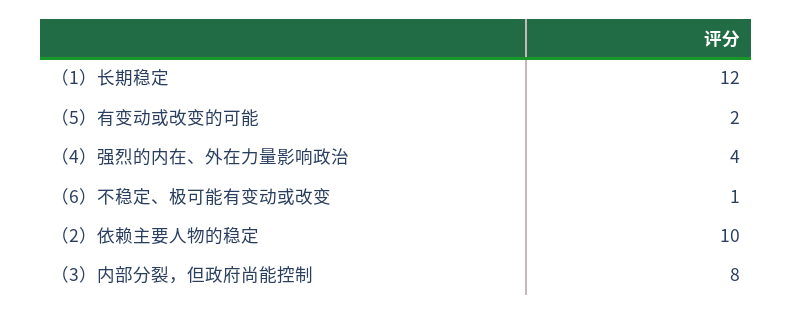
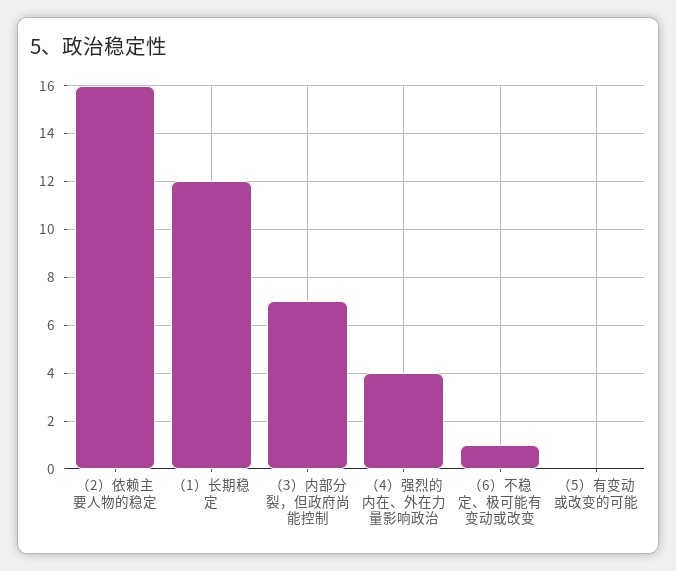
  {
    "（1）长期稳定": 12,
-   "（5）有变动或改变的可能": 2,
+   "（5）有变动或改变的可能": 0,
    "（4）强烈的内在、外在力量影响政治": 4,
    "（6）不稳定、极可能有变动或改变": 1,
-   "（2）依赖主要人物的稳定": 10,
+   "（2）依赖主要人物的稳定": 16,
-   "（3）内部分裂，但政府尚能控制": 8
+   "（3）内部分裂，但政府尚能控制": 7
  }

